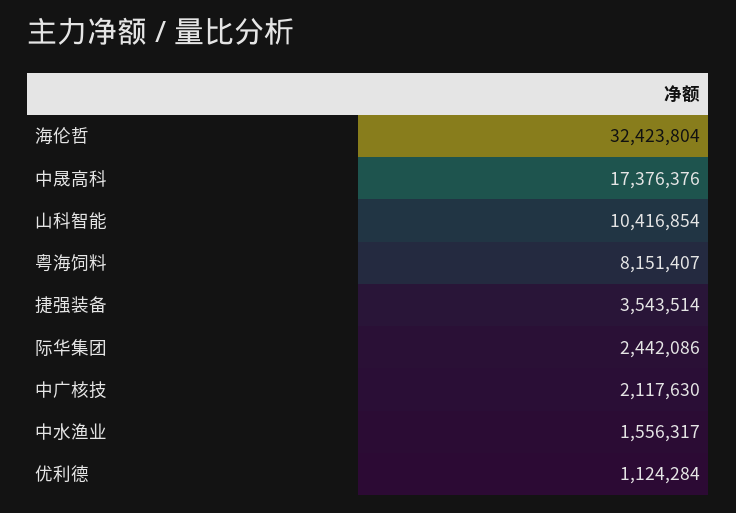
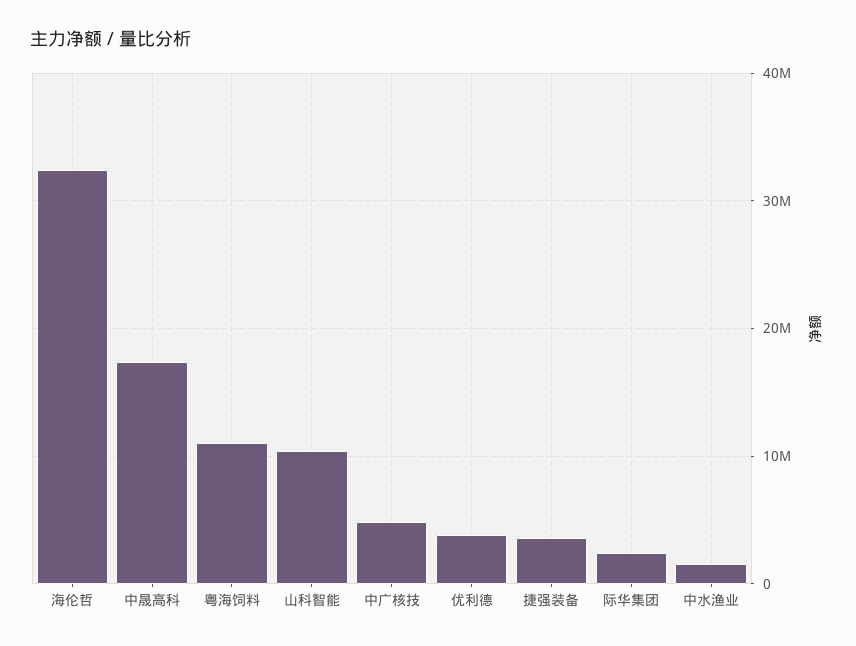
  {
    "海伦哲": 32423804,
    "中晟高科": 17376376,
    "山科智能": 10416854,
-   "粤海饲料": 8151407,
+   "粤海饲料": 11000000,
    "捷强装备": 3543514,
    "际华集团": 2442086,
-   "中广核技": 2117630,
+   "中广核技": 5000000,
    "中水渔业": 1556317,
-   "优利德": 1124284
+   "优利德": 4000000
  }

